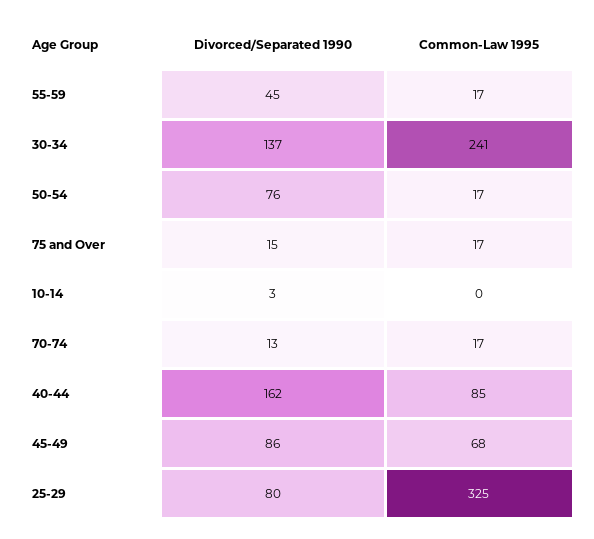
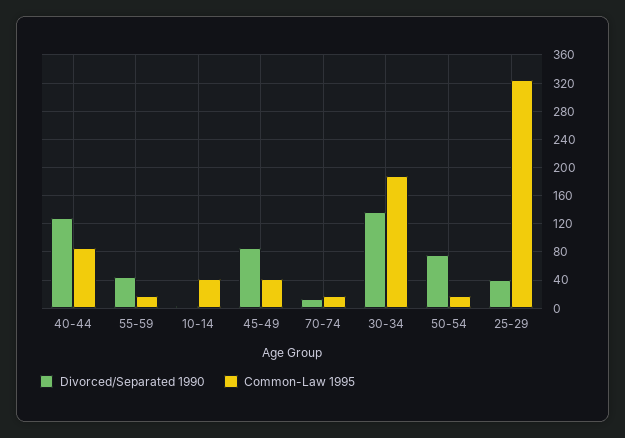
  {
    "Divorced/Separated 1990": {
      "55-59": 45,
      "30-34": 137,
      "50-54": 76,
-     "75 and Over": 15,
      "10-14": 3,
      "70-74": 13,
-     "40-44": 162,
+     "40-44": 130,
      "45-49": 86,
-     "25-29": 80
+     "25-29": 40
    },
    "Common-Law 1995": {
      "55-59": 17,
-     "30-34": 241,
+     "30-34": 190,
      "50-54": 17,
-     "75 and Over": 17,
-     "10-14": 0,
+     "10-14": 40,
      "70-74": 17,
      "40-44": 85,
-     "45-49": 68,
+     "45-49": 40,
      "25-29": 325
    }
  }

